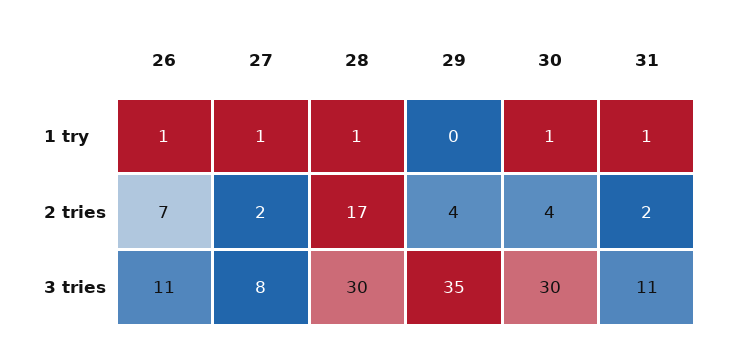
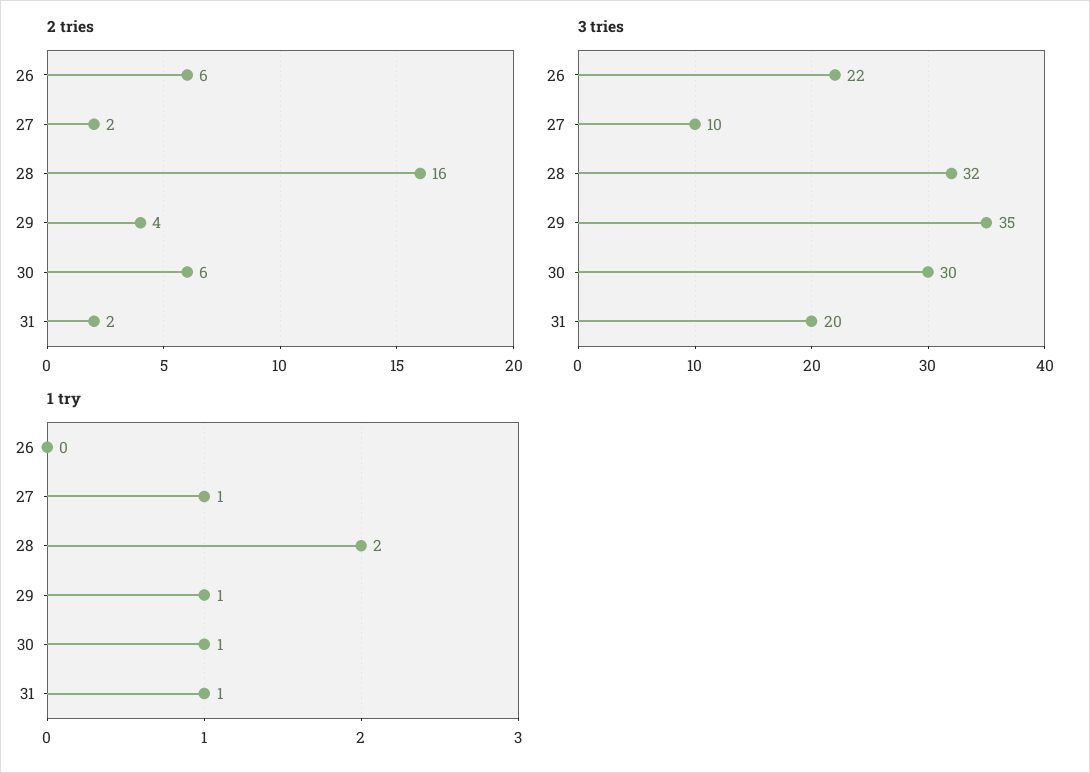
  {
    "1 try": {
-     "26": 1,
+     "26": 0,
      "27": 1,
-     "28": 1,
+     "28": 2,
-     "29": 0,
+     "29": 1,
      "30": 1,
      "31": 1
    },
    "2 tries": {
-     "26": 7,
+     "26": 6,
      "27": 2,
-     "28": 17,
+     "28": 16,
      "29": 4,
-     "30": 4,
+     "30": 6,
      "31": 2
    },
    "3 tries": {
-     "26": 11,
+     "26": 22,
-     "27": 8,
+     "27": 10,
-     "28": 30,
+     "28": 32,
      "29": 35,
      "30": 30,
-     "31": 11
+     "31": 20
    }
  }

